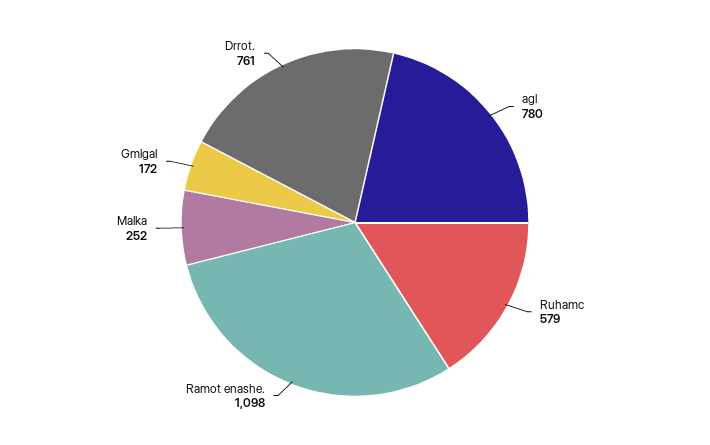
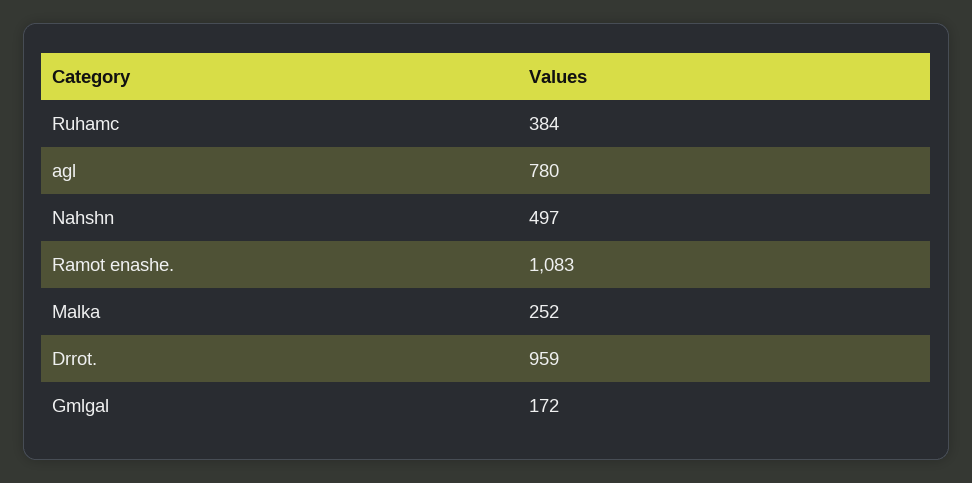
  {
    "agl": 780,
-   "Ruhamc": 579,
+   "Ruhamc": 384,
-   "Ramot enashe.": 1098,
+   "Ramot enashe.": 1083,
    "Malka": 252,
    "Gmlgal": 172,
-   "Drrot.": 761
+   "Drrot.": 959,
+   "Nahshn": 497
  }

